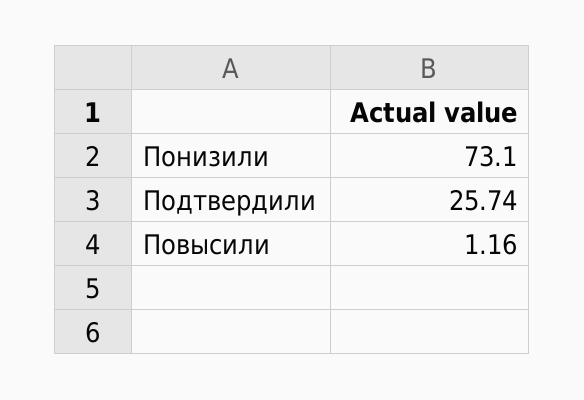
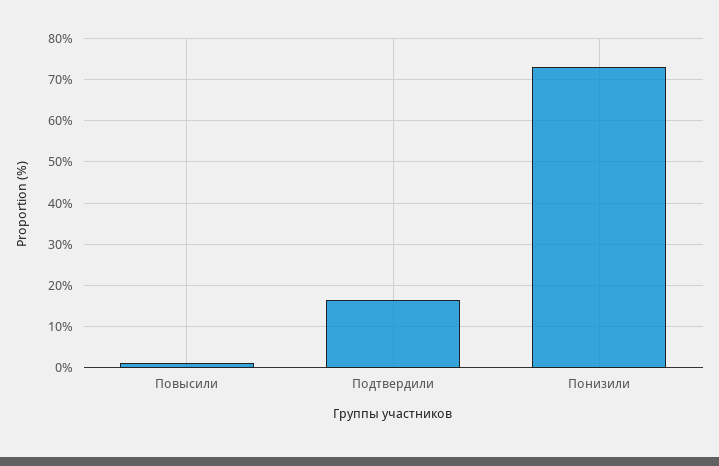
  {
    "Понизили": 73.1,
-   "Подтвердили": 25.74,
+   "Подтвердили": 16,
    "Повысили": 1.16
  }

